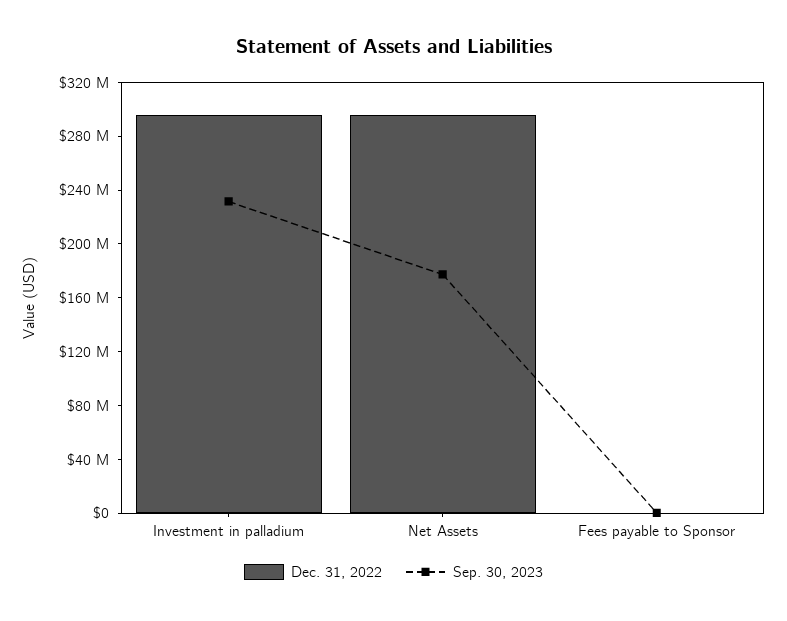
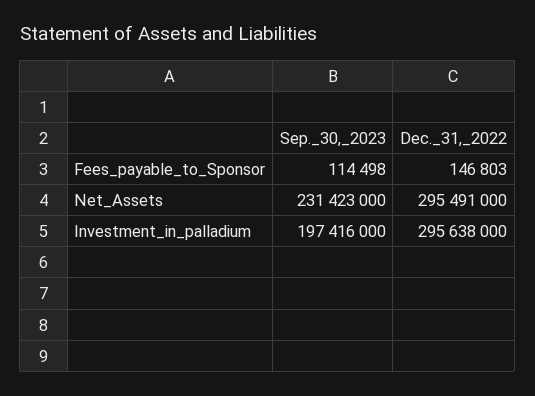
  {
    "Dec. 31, 2022": {
      "Investment in palladium": 295638000,
      "Net Assets": 295491000,
      "Fees payable to Sponsor": 146803
    },
    "Sep. 30, 2023": {
-     "Investment in palladium": 230000000,
+     "Investment in palladium": 197416000,
-     "Net Assets": 180000000,
+     "Net Assets": 231423000,
      "Fees payable to Sponsor": 114498
    }
  }

